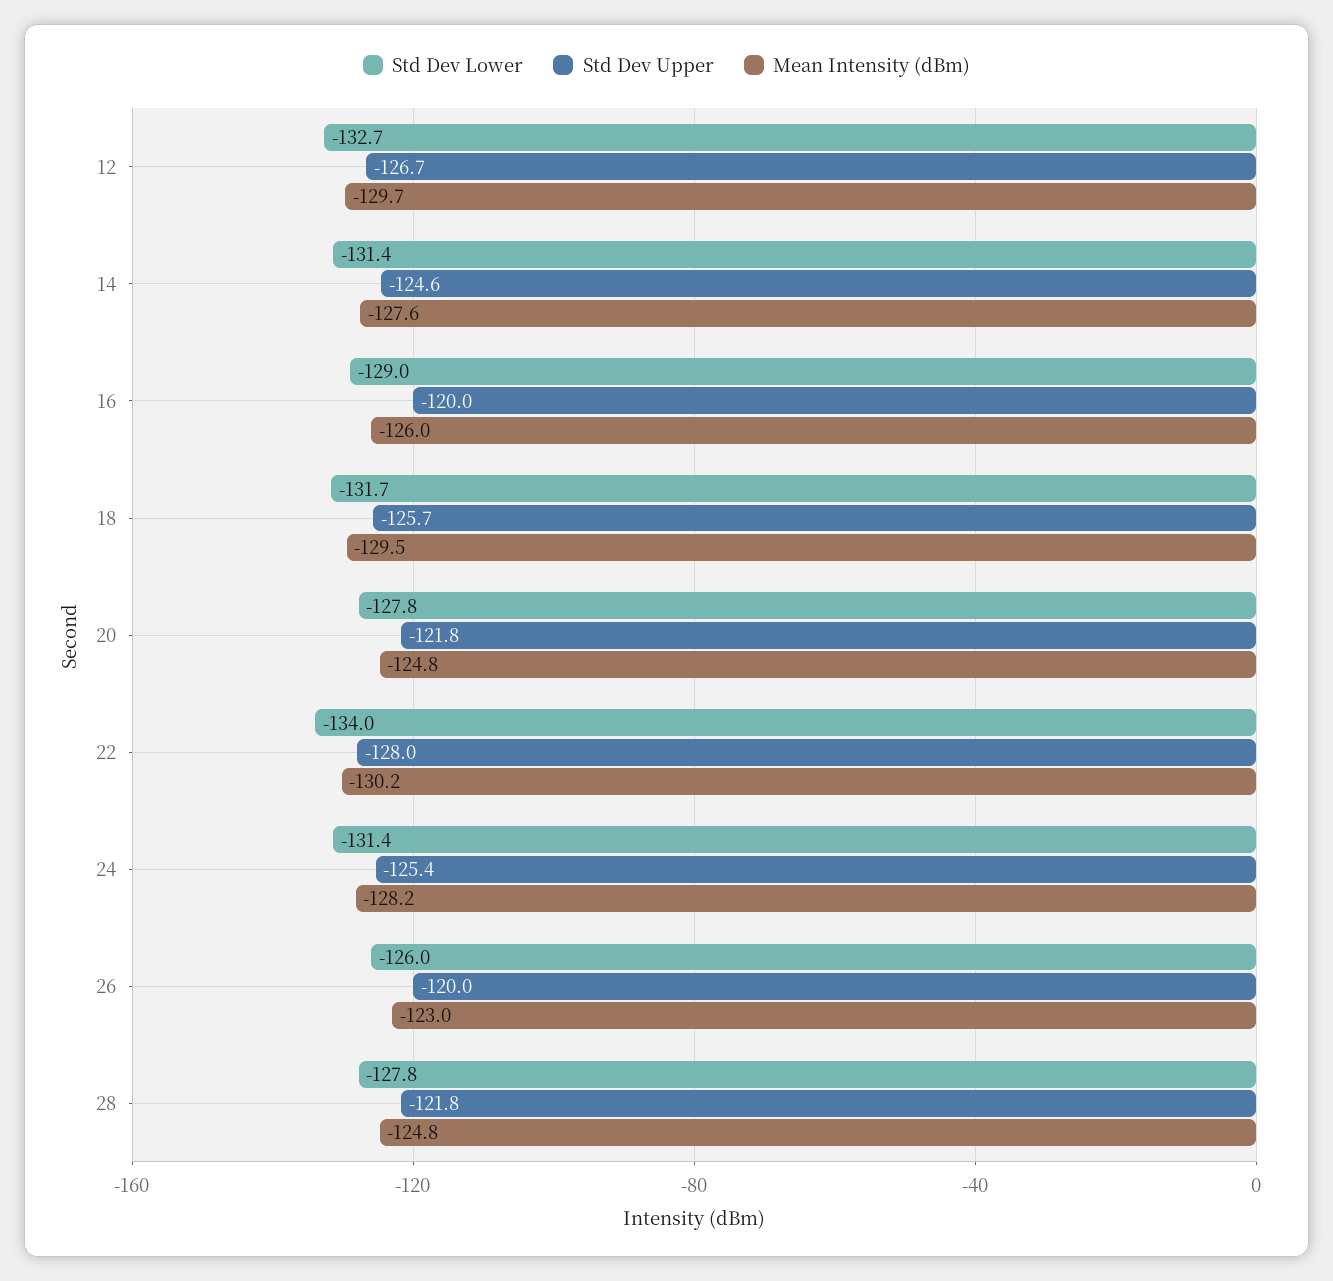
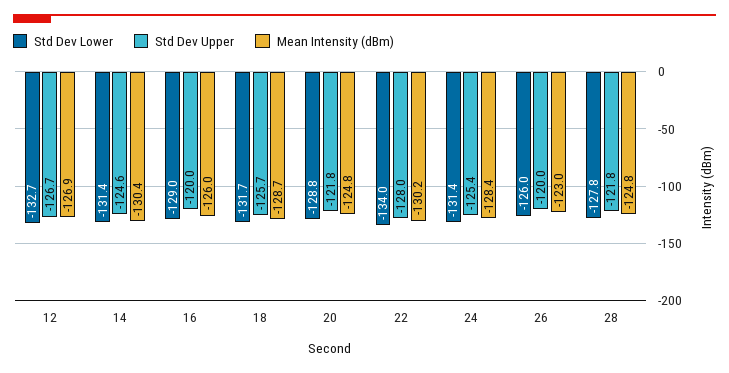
  {
    "Std Dev Lower": {
      "12": -132.7,
      "14": -131.4,
      "16": -129,
      "18": -131.7,
-     "20": -127.8,
+     "20": -128.8,
      "22": -134,
      "24": -131.4,
      "26": -126,
      "28": -127.8
    },
    "Std Dev Upper": {
      "12": -126.7,
      "14": -124.6,
      "16": -120,
      "18": -125.7,
      "20": -121.8,
      "22": -128,
      "24": -125.4,
      "26": -120,
      "28": -121.8
    },
    "Mean Intensity (dBm)": {
-     "12": -129.7,
+     "12": -126.9,
-     "14": -127.6,
+     "14": -130.4,
      "16": -126,
-     "18": -129.5,
+     "18": -128.7,
      "20": -124.8,
      "22": -130.2,
-     "24": -128.2,
+     "24": -128.4,
      "26": -123,
      "28": -124.8
    }
  }

